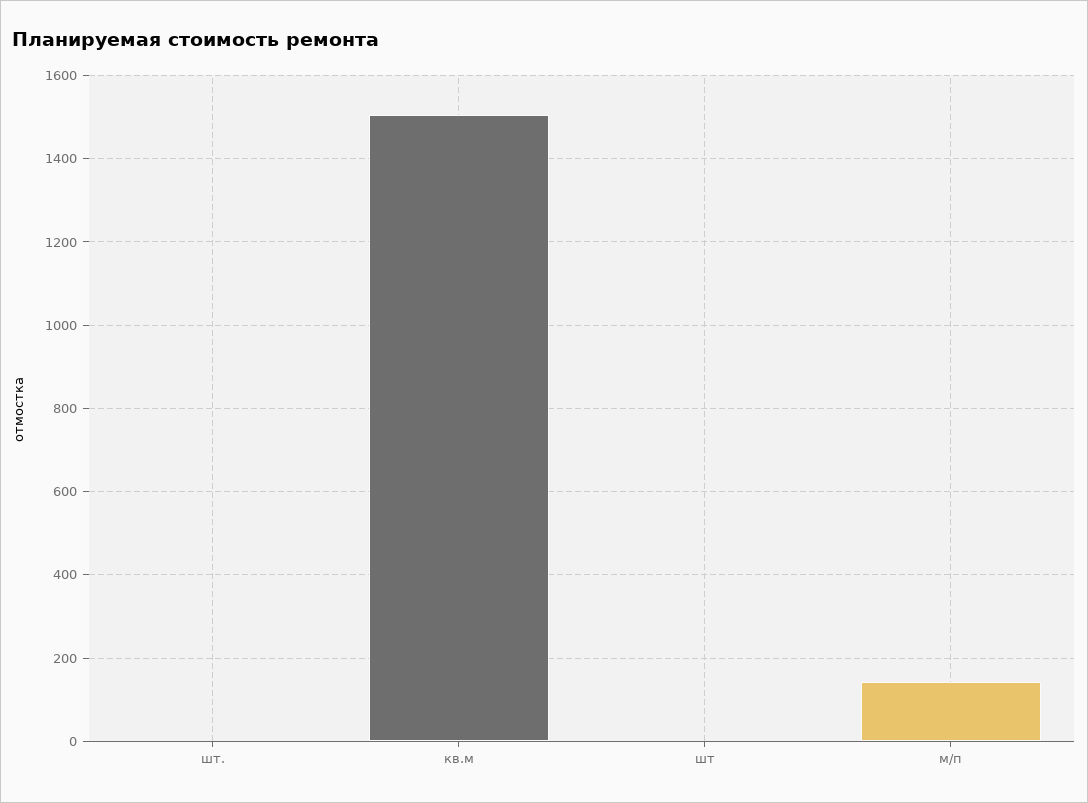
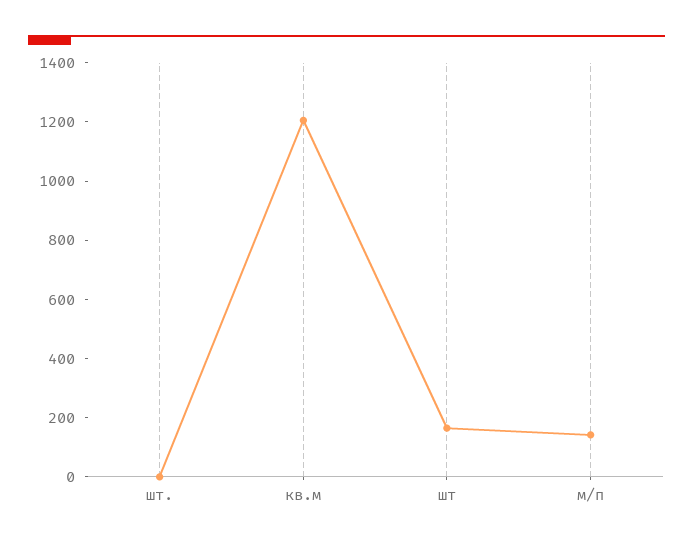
  {
    "шт.": 0,
-   "кв.м": 1500,
+   "кв.м": 1200,
-   "шт": 0,
+   "шт": 150,
    "м/п": 140
  }

